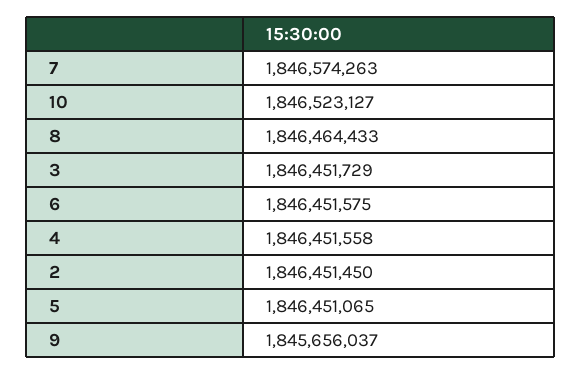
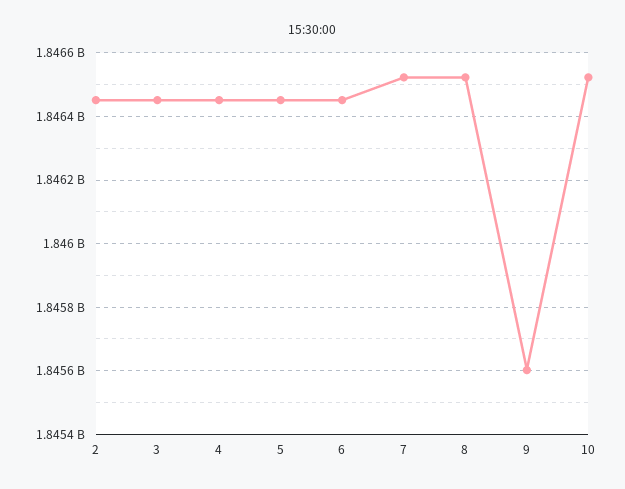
  {
-   "7": 1846574263,
+   "7": 1846520000,
    "10": 1846523127,
-   "8": 1846464433,
+   "8": 1846520000,
    "3": 1846451729,
    "6": 1846451575,
    "4": 1846451558,
    "2": 1846451450,
    "5": 1846451065,
-   "9": 1845656037
+   "9": 1845600000
  }

